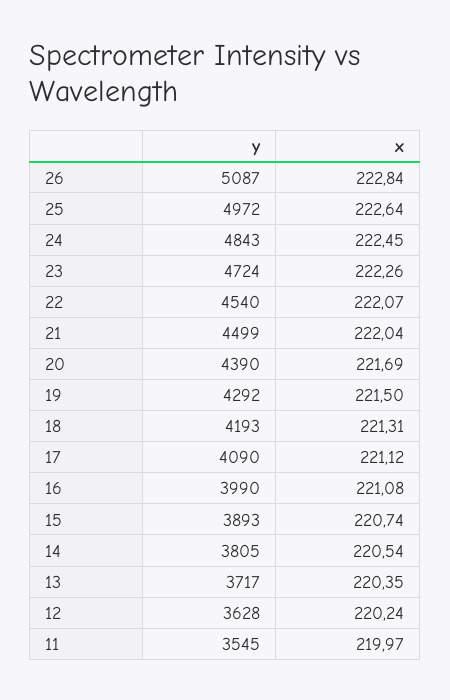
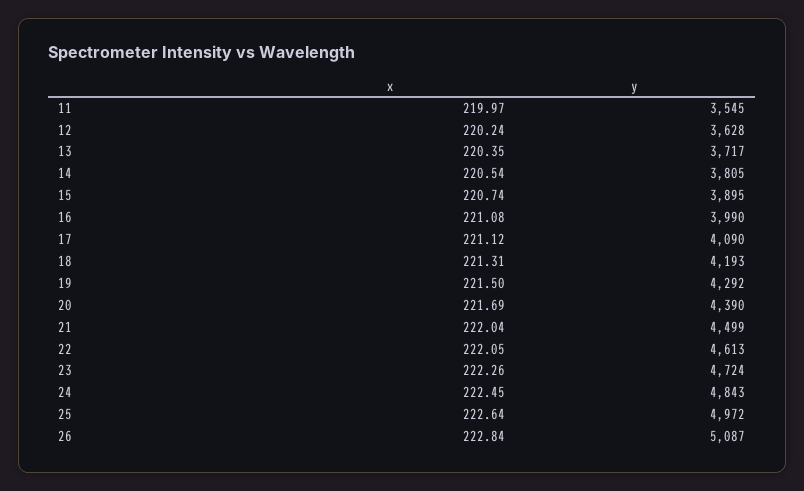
  {
    "y": {
      "26": 5087,
      "25": 4972,
      "24": 4843,
      "23": 4724,
-     "22": 4540,
+     "22": 4613,
      "21": 4499,
      "20": 4390,
      "19": 4292,
      "18": 4193,
      "17": 4090,
      "16": 3990,
-     "15": 3893,
+     "15": 3895,
      "14": 3805,
      "13": 3717,
      "12": 3628,
      "11": 3545
    },
    "x": {
      "26": 222.84,
      "25": 222.64,
      "24": 222.45,
      "23": 222.26,
-     "22": 222.07,
+     "22": 222.05,
      "21": 222.04,
      "20": 221.69,
      "19": 221.5,
      "18": 221.31,
      "17": 221.12,
      "16": 221.08,
      "15": 220.74,
      "14": 220.54,
      "13": 220.35,
      "12": 220.24,
      "11": 219.97
    }
  }

